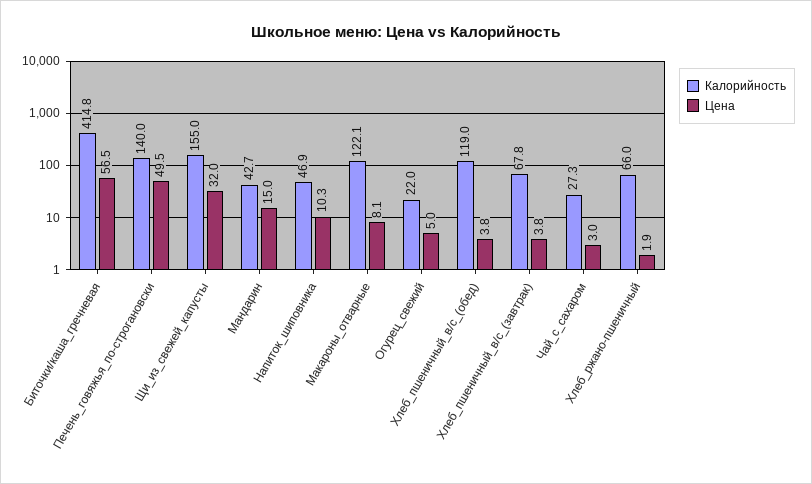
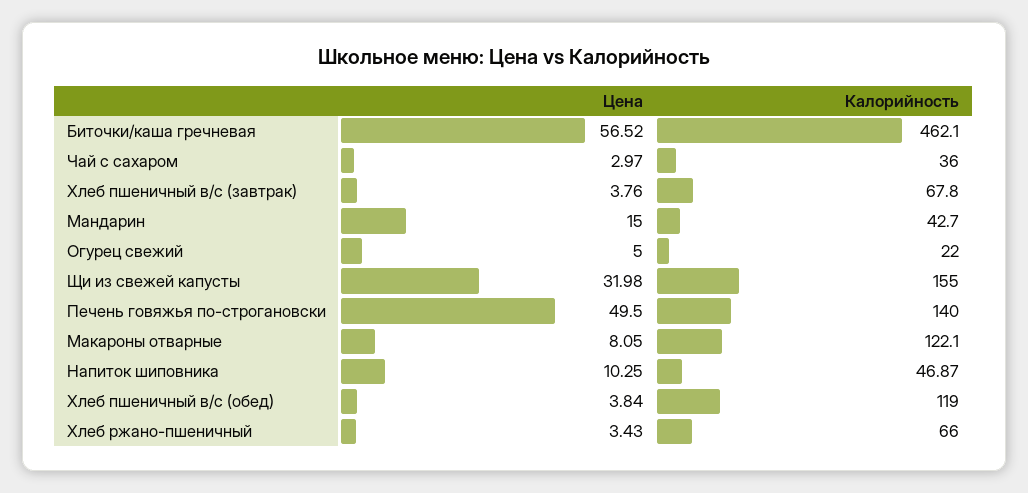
  {
    "Калорийность": {
-     "Биточки/каша_гречневая": 414.8,
+     "Биточки/каша_гречневая": 462.1,
      "Печень_говяжья_по-строгановски": 140,
      "Щи_из_свежей_капусты": 155,
      "Мандарин": 42.7,
      "Напиток_шиповника": 46.87,
      "Макароны_отварные": 122.1,
      "Огурец_свежий": 22,
      "Хлеб_пшеничный_в/с_(обед)": 119,
      "Хлеб_пшеничный_в/с_(завтрак)": 67.8,
-     "Чай_с_сахаром": 27.3,
+     "Чай_с_сахаром": 36,
      "Хлеб_ржано-пшеничный": 66
    },
    "Цена": {
      "Биточки/каша_гречневая": 56.52,
      "Печень_говяжья_по-строгановски": 49.5,
      "Щи_из_свежей_капусты": 31.98,
      "Мандарин": 15,
      "Напиток_шиповника": 10.25,
      "Макароны_отварные": 8.05,
      "Огурец_свежий": 5,
      "Хлеб_пшеничный_в/с_(обед)": 3.84,
      "Хлеб_пшеничный_в/с_(завтрак)": 3.76,
      "Чай_с_сахаром": 2.97,
-     "Хлеб_ржано-пшеничный": 1.9
+     "Хлеб_ржано-пшеничный": 3.43
    }
  }

